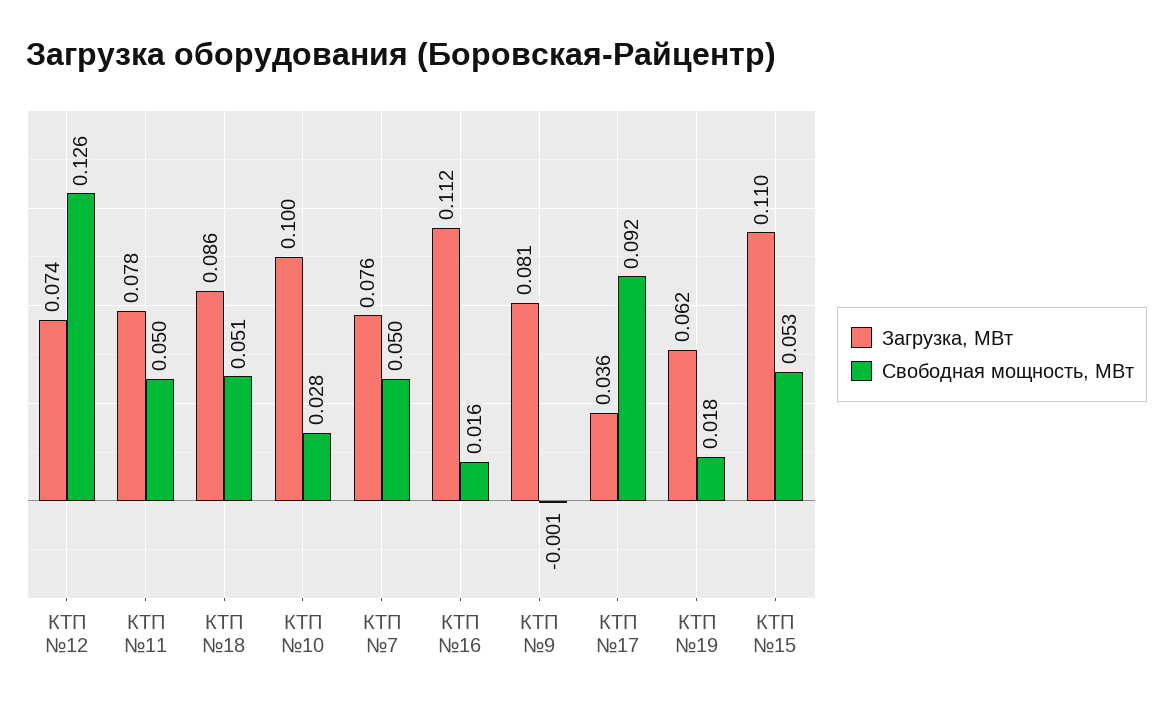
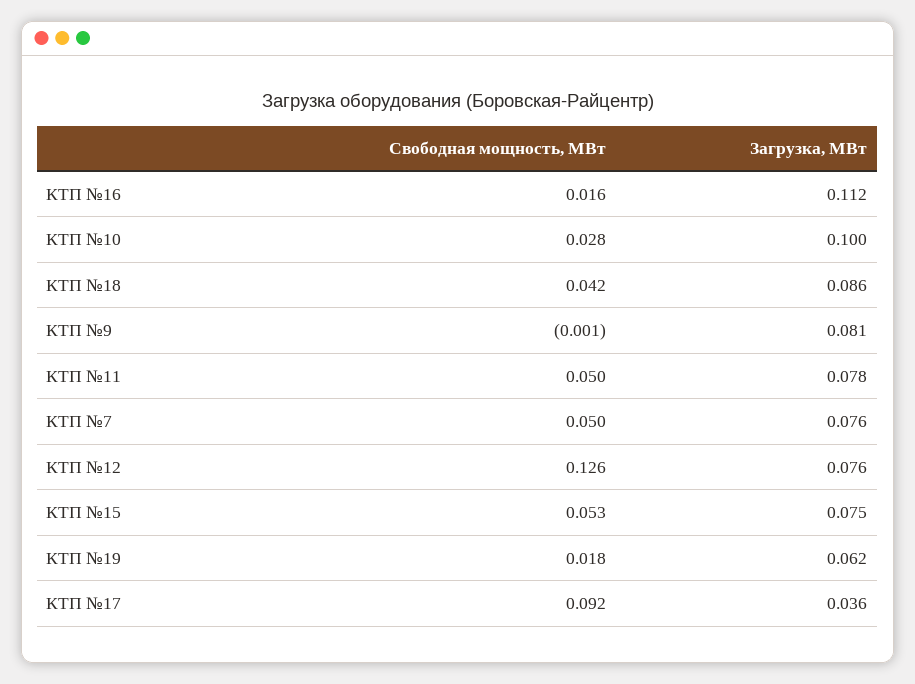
  {
    "Загрузка, МВт": {
-     "КТП №12": 0.074,
+     "КТП №12": 0.076,
      "КТП №11": 0.078,
      "КТП №18": 0.086,
      "КТП №10": 0.1,
      "КТП №7": 0.076,
      "КТП №16": 0.112,
      "КТП №9": 0.081,
      "КТП №17": 0.036,
      "КТП №19": 0.062,
-     "КТП №15": 0.11
+     "КТП №15": 0.075
    },
    "Свободная мощность, МВт": {
      "КТП №12": 0.126,
      "КТП №11": 0.05,
-     "КТП №18": 0.051,
+     "КТП №18": 0.042,
      "КТП №10": 0.028,
      "КТП №7": 0.05,
      "КТП №16": 0.016,
      "КТП №9": -0.001,
      "КТП №17": 0.092,
      "КТП №19": 0.018,
      "КТП №15": 0.053
    }
  }

